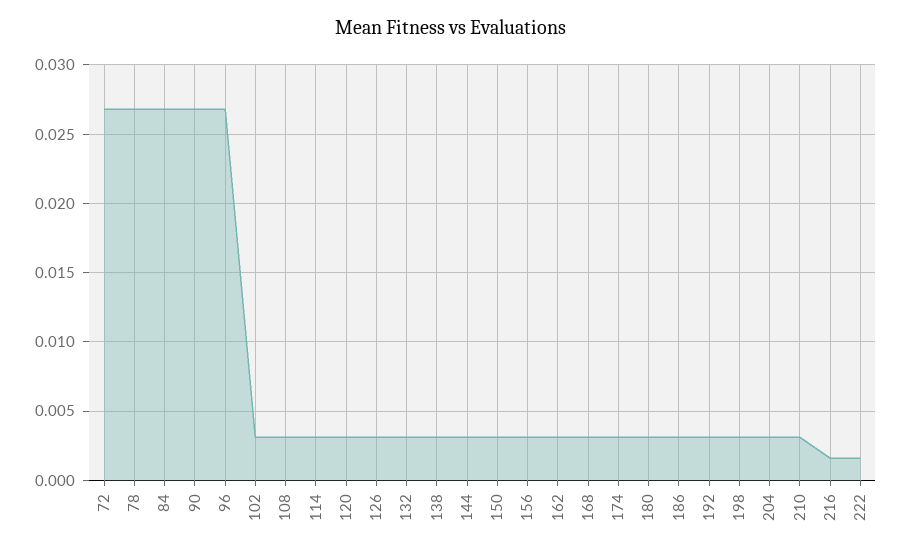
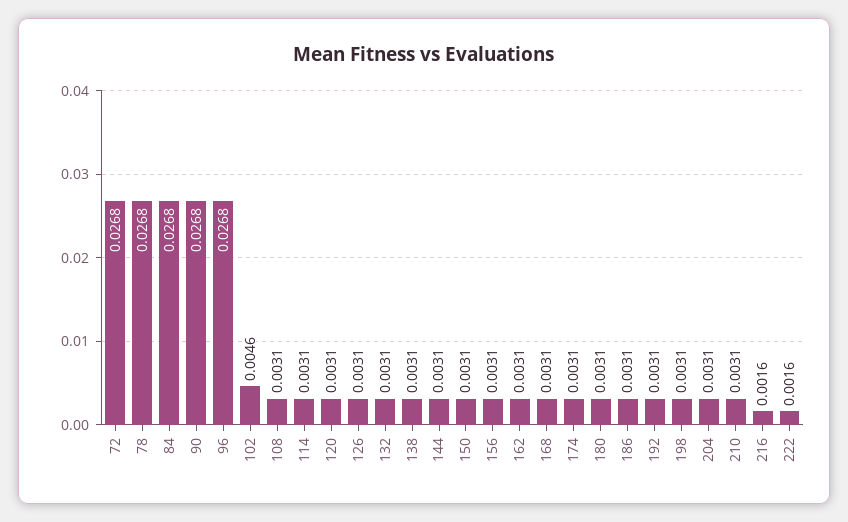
  {
    "72": 0.0268,
    "78": 0.0268,
    "84": 0.0268,
    "90": 0.0268,
    "96": 0.0268,
-   "102": 0.003,
+   "102": 0.0046,
    "108": 0.0031,
    "114": 0.0031,
    "120": 0.0031,
    "126": 0.0031,
    "132": 0.0031,
    "138": 0.0031,
    "144": 0.0031,
    "150": 0.0031,
    "156": 0.0031,
    "162": 0.0031,
    "168": 0.0031,
    "174": 0.0031,
    "180": 0.0031,
    "186": 0.0031,
    "192": 0.0031,
    "198": 0.0031,
    "204": 0.0031,
    "210": 0.0031,
    "216": 0.0016,
    "222": 0.0016
  }

